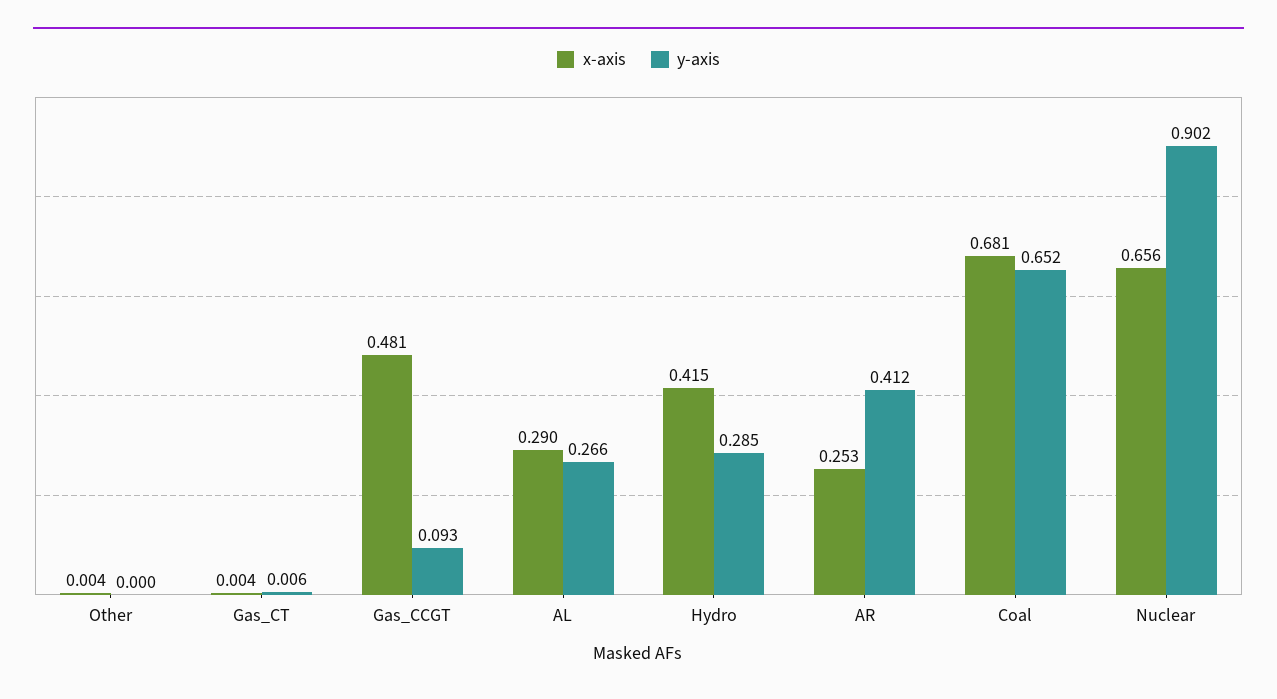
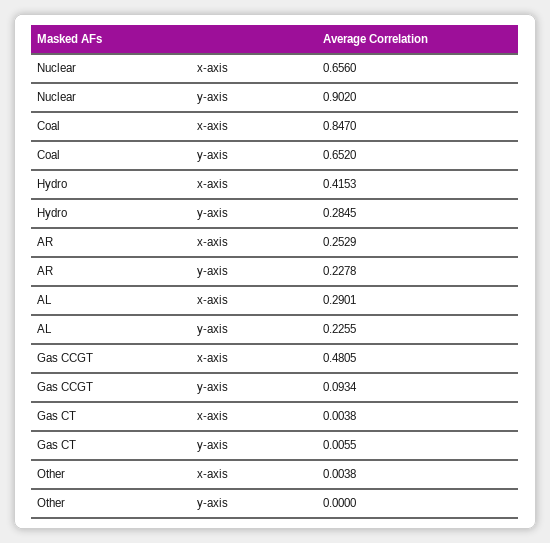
  {
    "x-axis": {
      "Other": 0.0038,
      "Gas_CT": 0.0038,
      "Gas_CCGT": 0.4805,
      "AL": 0.2901,
      "Hydro": 0.4153,
      "AR": 0.2529,
-     "Coal": 0.681,
+     "Coal": 0.847,
      "Nuclear": 0.656
    },
    "y-axis": {
      "Other": 0,
      "Gas_CT": 0.0055,
      "Gas_CCGT": 0.0934,
-     "AL": 0.266,
+     "AL": 0.2255,
      "Hydro": 0.2845,
-     "AR": 0.412,
+     "AR": 0.2278,
      "Coal": 0.652,
      "Nuclear": 0.902
    }
  }

